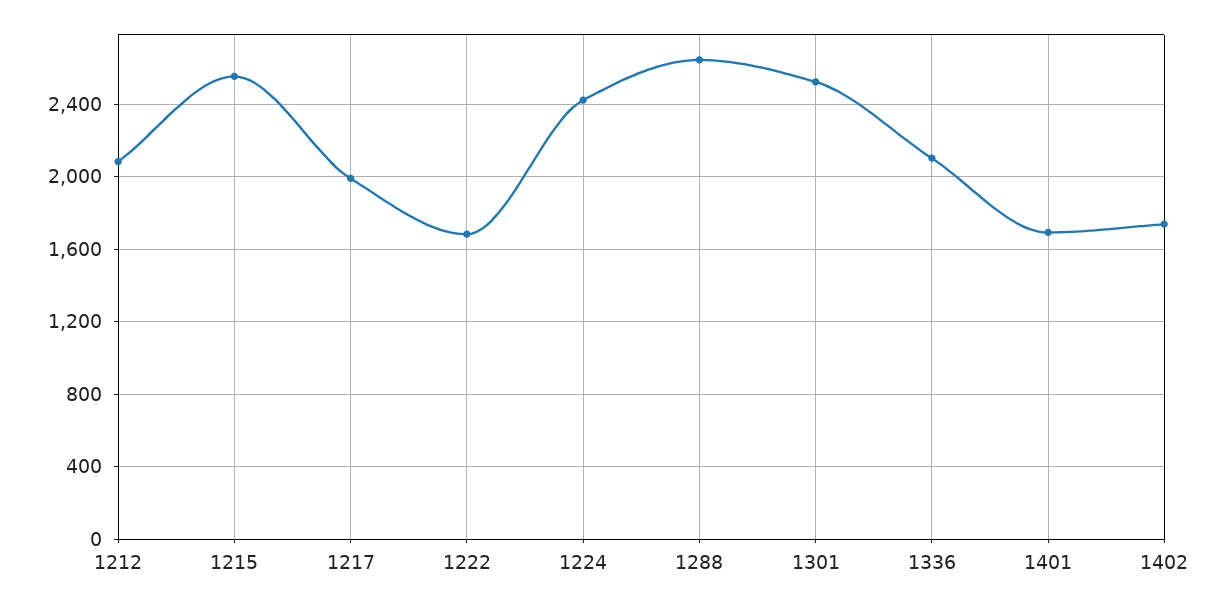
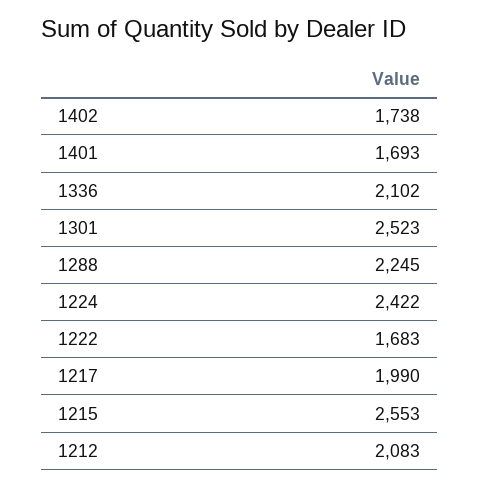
  {
    "1212": 2083,
    "1215": 2553,
    "1217": 1990,
    "1222": 1683,
    "1224": 2422,
-   "1288": 2650,
+   "1288": 2245,
    "1301": 2523,
    "1336": 2102,
    "1401": 1693,
    "1402": 1738
  }

